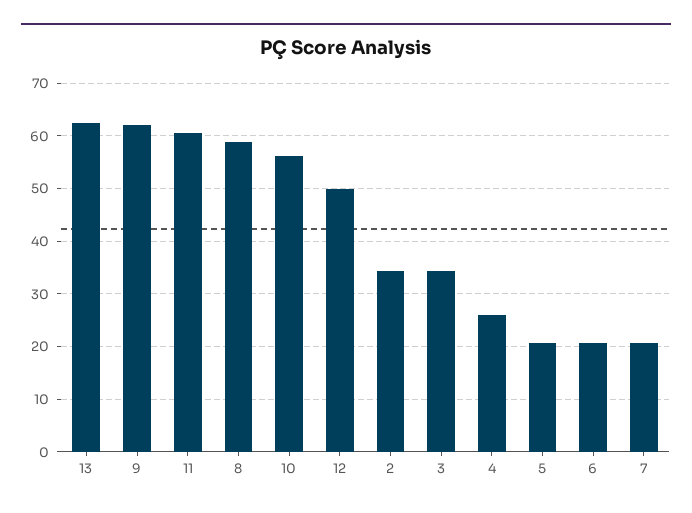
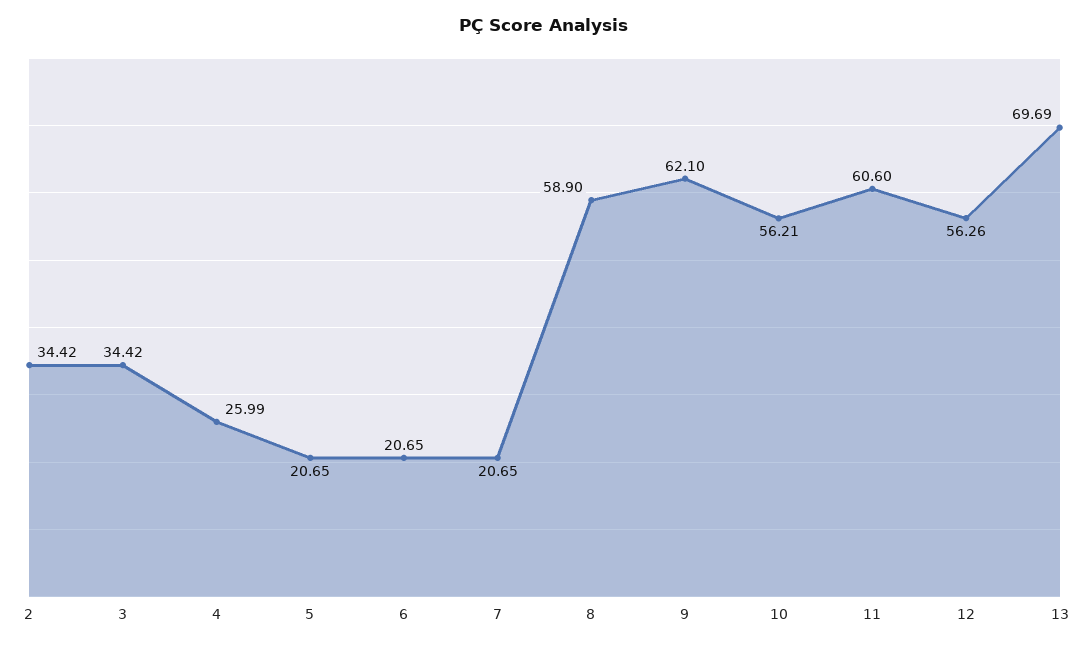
  {
-   "13": 62,
+   "13": 69.69,
    "9": 62.1,
    "11": 60.6,
    "8": 58.9,
    "10": 56.21,
-   "12": 50,
+   "12": 56.26,
    "2": 34.42,
    "3": 34.42,
    "4": 25.99,
    "5": 20.65,
    "6": 20.65,
    "7": 20.65
  }

